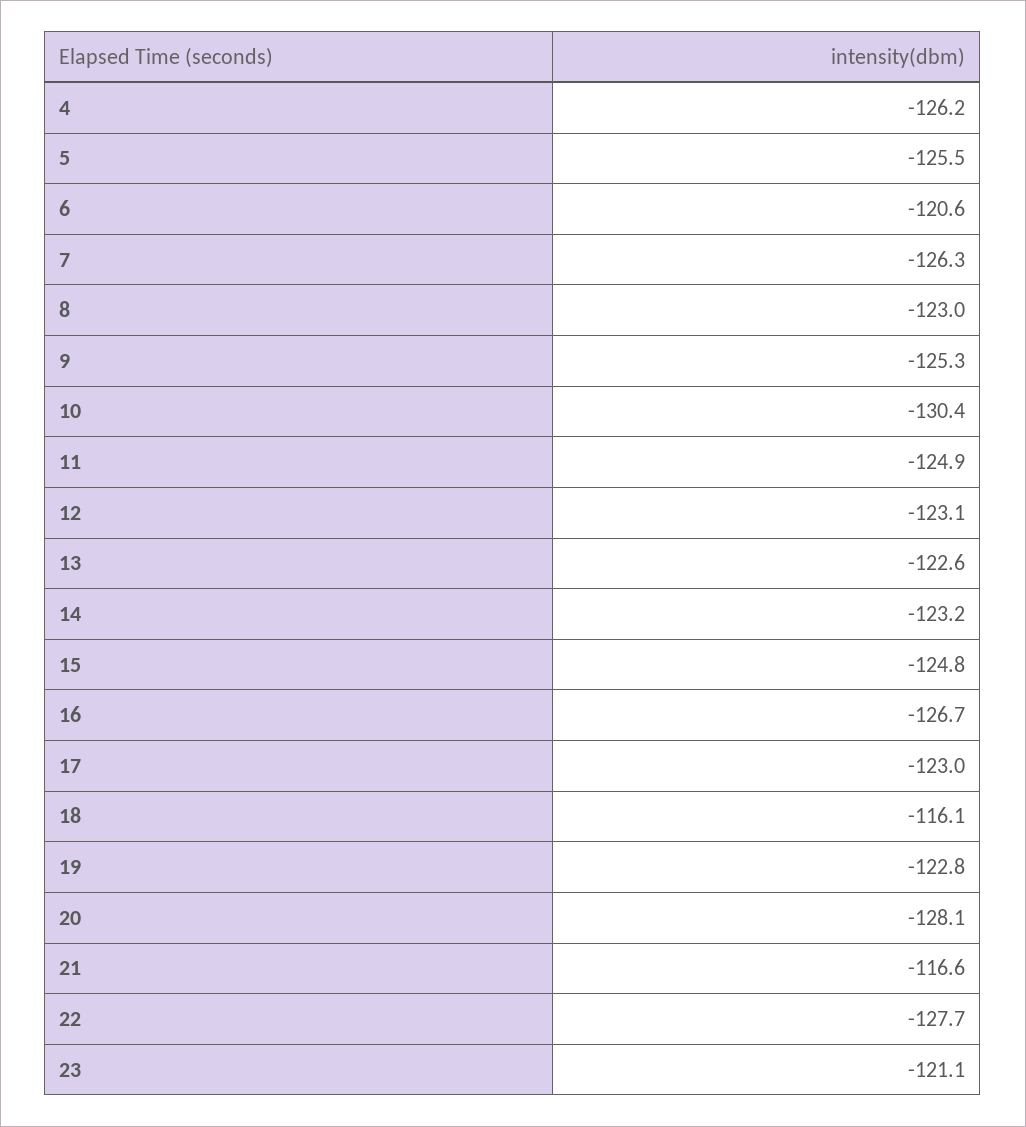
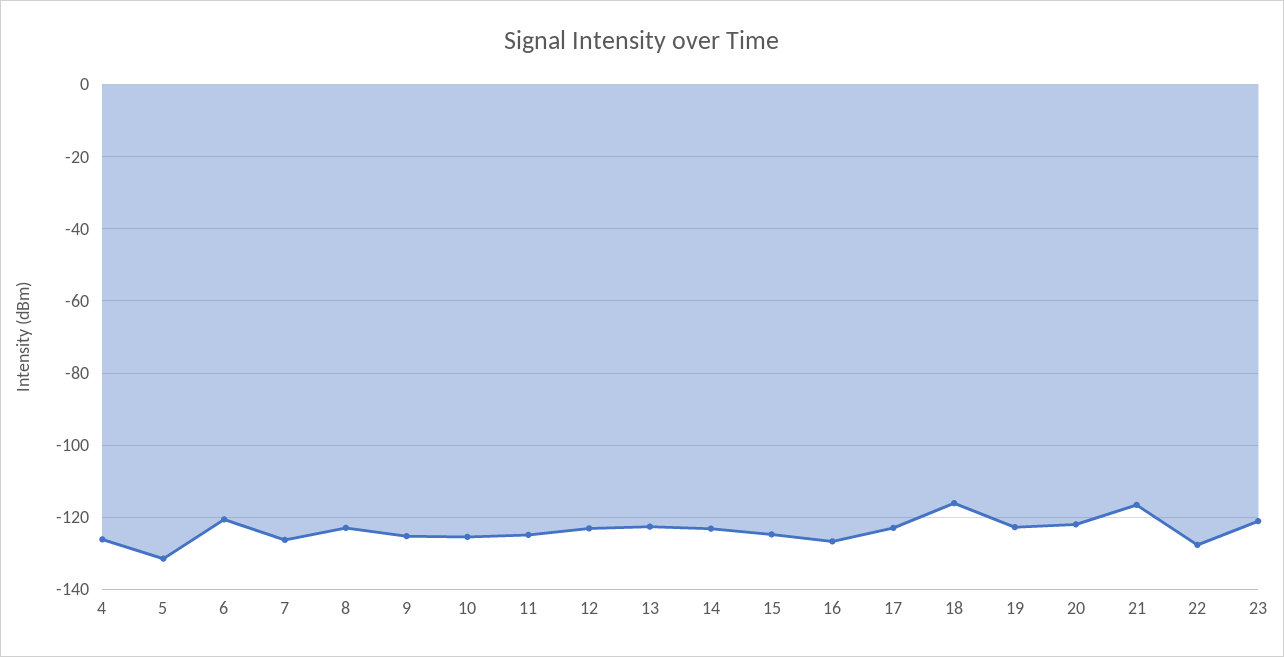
  {
    "4": -126.2,
-   "5": -125.5,
+   "5": -132,
    "6": -120.6,
    "7": -126.3,
    "8": -123,
    "9": -125.3,
-   "10": -130.4,
+   "10": -126,
    "11": -124.9,
    "12": -123.1,
    "13": -122.6,
    "14": -123.2,
    "15": -124.8,
    "16": -126.7,
    "17": -123,
    "18": -116.1,
    "19": -122.8,
-   "20": -128.1,
+   "20": -122,
    "21": -116.6,
    "22": -127.7,
    "23": -121.1
  }

